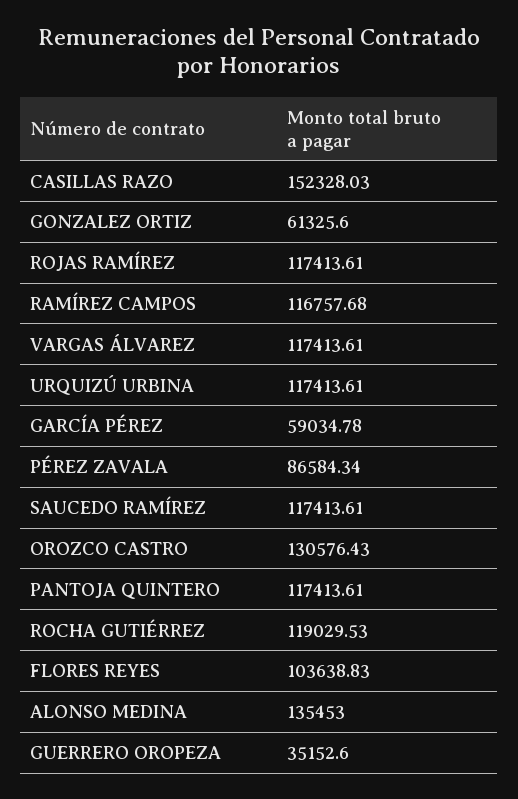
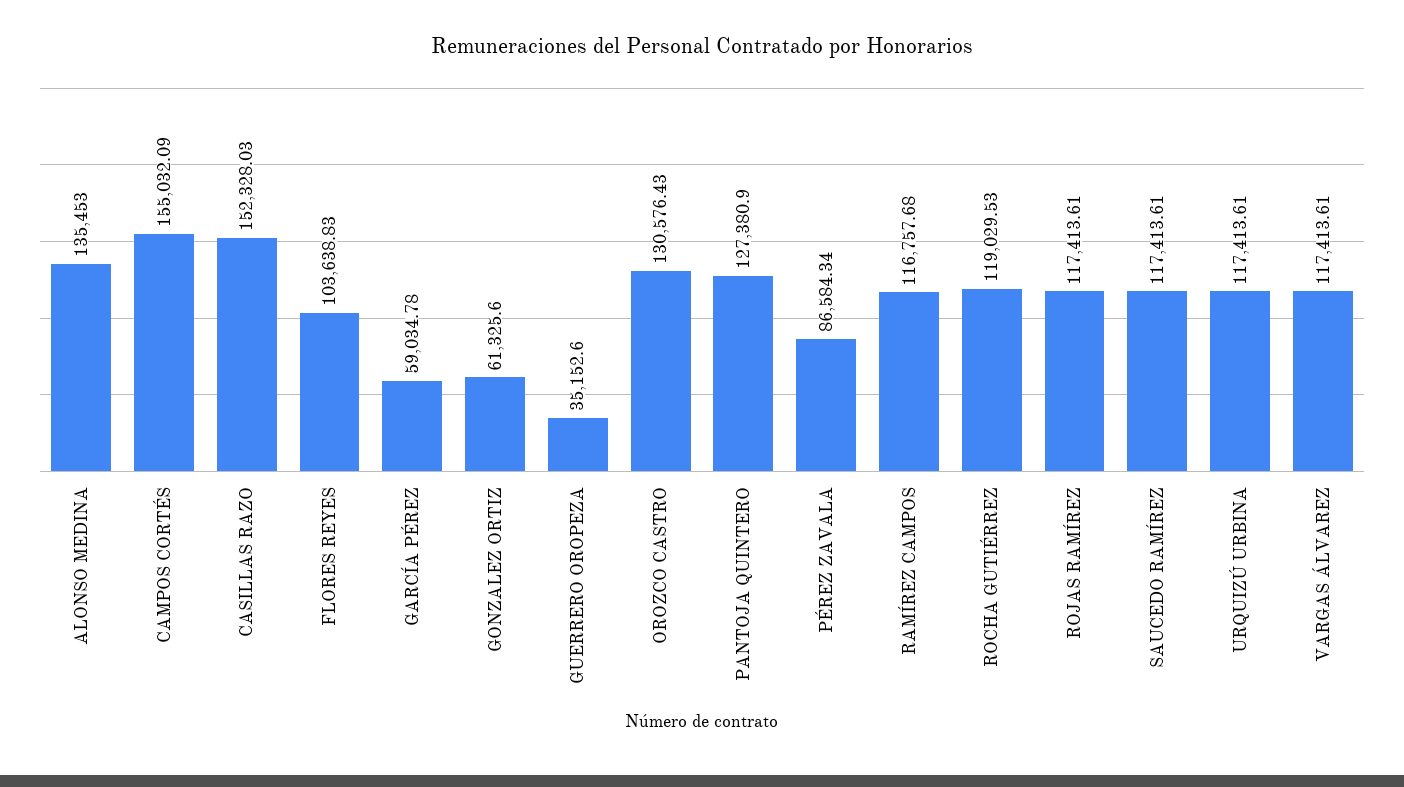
  {
    "CASILLAS RAZO": 152328.03,
    "GONZALEZ ORTIZ": 61325.6,
    "ROJAS RAMÍREZ": 117413.61,
    "RAMÍREZ CAMPOS": 116757.68,
    "VARGAS ÁLVAREZ": 117413.61,
    "URQUIZÚ URBINA": 117413.61,
    "GARCÍA PÉREZ": 59034.78,
    "PÉREZ ZAVALA": 86584.34,
    "SAUCEDO RAMÍREZ": 117413.61,
    "OROZCO CASTRO": 130576.43,
-   "PANTOJA QUINTERO": 117413.61,
+   "PANTOJA QUINTERO": 127380.9,
    "ROCHA GUTIÉRREZ": 119029.53,
    "FLORES REYES": 103638.83,
    "ALONSO MEDINA": 135453,
-   "GUERRERO OROPEZA": 35152.6
+   "GUERRERO OROPEZA": 35152.6,
+   "CAMPOS CORTÉS": 155032.09
  }

